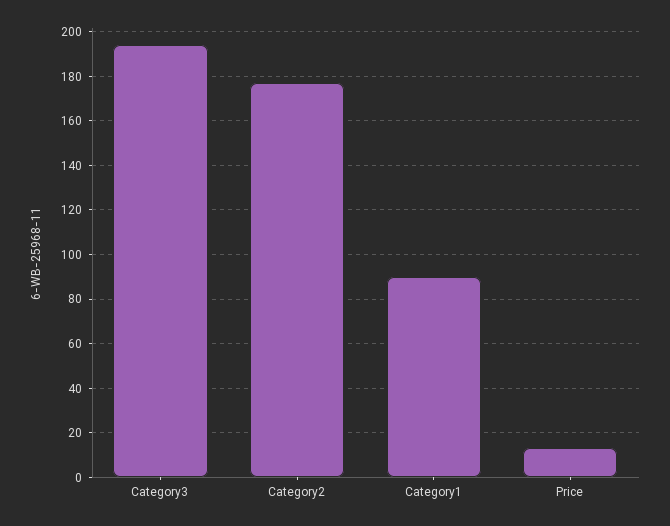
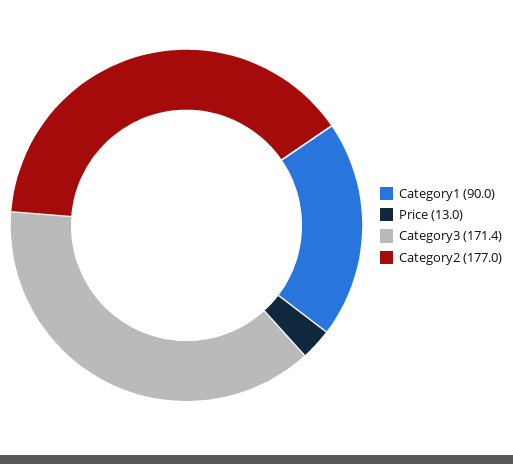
  {
-   "Category3": 195,
+   "Category3": 171.4,
    "Category2": 177,
    "Category1": 90,
    "Price": 13
  }

